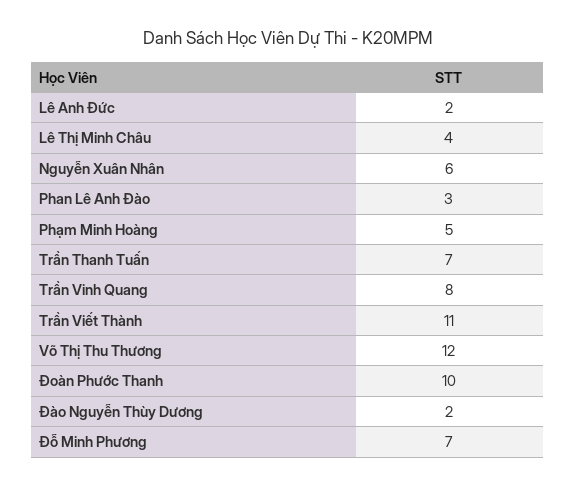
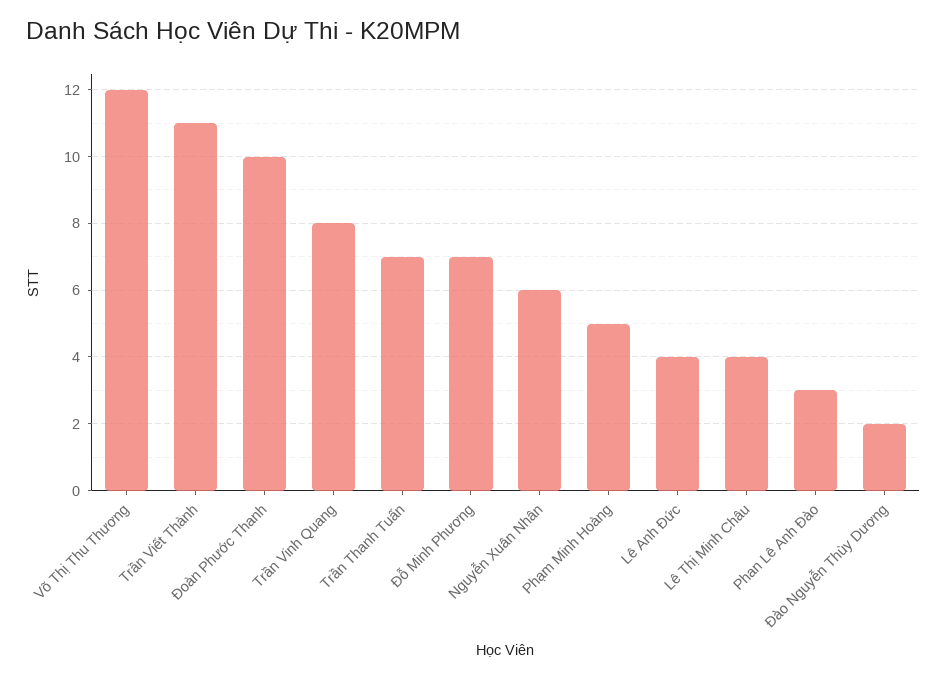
  {
-   "Lê Anh Đức": 2,
+   "Lê Anh Đức": 4,
    "Lê Thị Minh Châu": 4,
    "Nguyễn Xuân Nhân": 6,
    "Phan Lê Anh Đào": 3,
    "Phạm Minh Hoàng": 5,
    "Trần Thanh Tuấn": 7,
    "Trần Vinh Quang": 8,
    "Trần Viết Thành": 11,
    "Võ Thị Thu Thương": 12,
    "Đoàn Phước Thanh": 10,
    "Đào Nguyễn Thùy Dương": 2,
    "Đỗ Minh Phương": 7
  }

